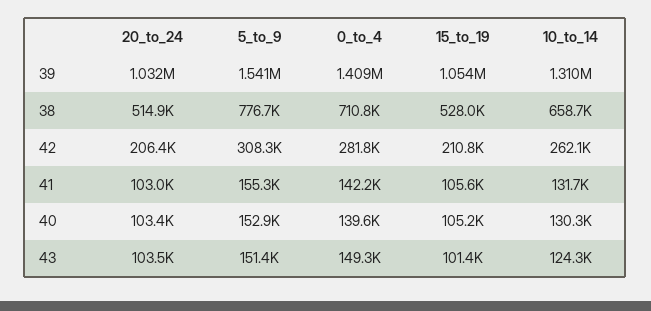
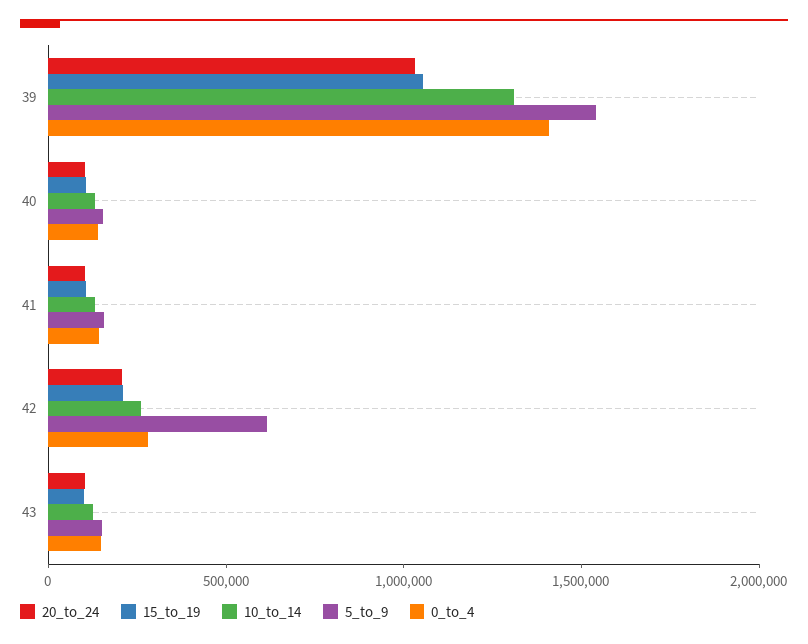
  {
    "20_to_24": {
      "39": 1032000,
-     "38": 514900,
      "42": 206400,
      "41": 103000,
      "40": 103400,
      "43": 103500
    },
    "5_to_9": {
      "39": 1541000,
-     "38": 776700,
-     "42": 308300,
+     "42": 600000,
      "41": 155300,
      "40": 152900,
      "43": 151400
    },
    "0_to_4": {
      "39": 1409000,
-     "38": 710800,
      "42": 281800,
      "41": 142200,
      "40": 139600,
      "43": 149300
    },
    "15_to_19": {
      "39": 1054000,
-     "38": 528000,
      "42": 210800,
      "41": 105600,
      "40": 105200,
      "43": 101400
    },
    "10_to_14": {
      "39": 1310000,
-     "38": 658700,
      "42": 262100,
      "41": 131700,
      "40": 130300,
      "43": 124300
    }
  }

